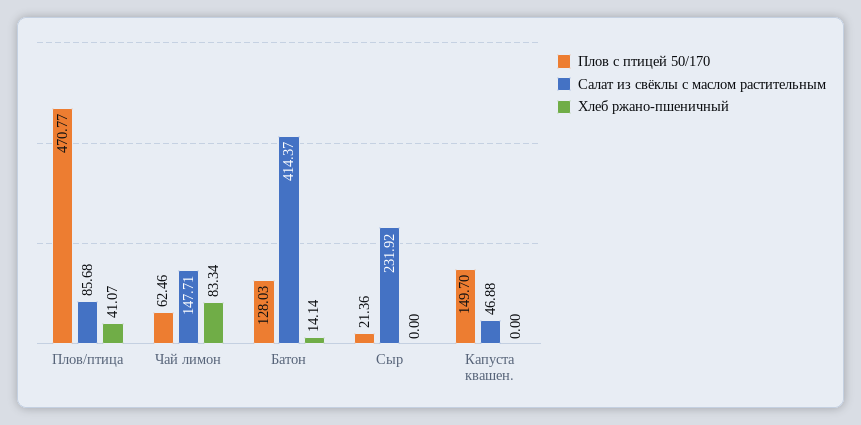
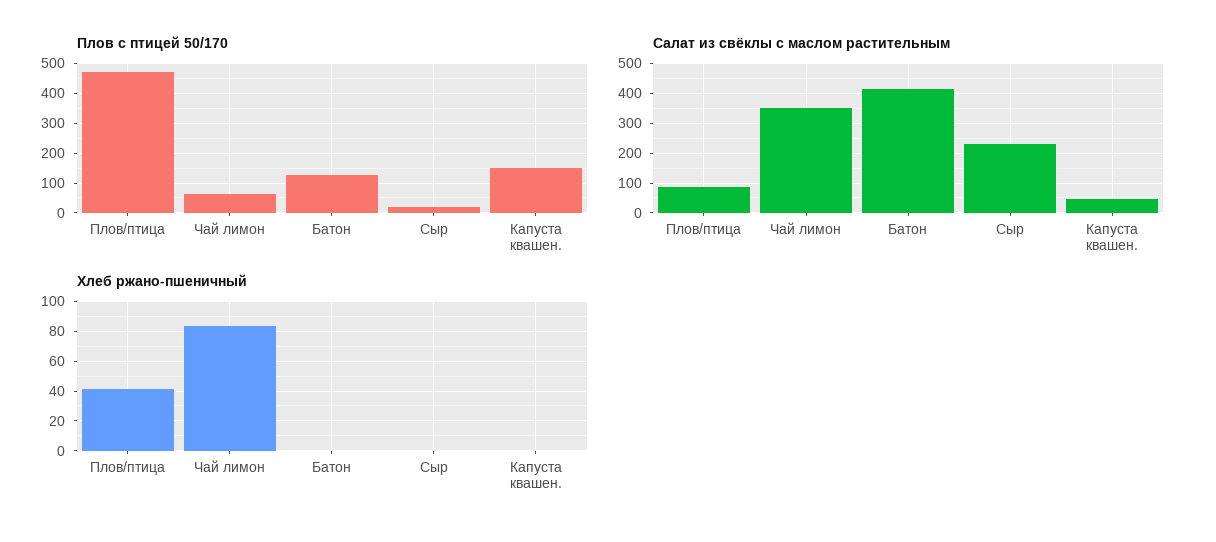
  {
    "Плов с птицей 50/170": {
      "Плов/птица": 470.77,
      "Чай лимон": 62.46,
      "Батон": 128.03,
      "Сыр": 21.36,
      "Капуста квашен.": 149.7
    },
    "Салат из свёклы с маслом растительным": {
      "Плов/птица": 85.68,
-     "Чай лимон": 147.71,
+     "Чай лимон": 350,
      "Батон": 414.37,
      "Сыр": 231.92,
      "Капуста квашен.": 46.88
    },
    "Хлеб ржано-пшеничный": {
      "Плов/птица": 41.07,
      "Чай лимон": 83.34,
-     "Батон": 14.14,
+     "Батон": 0,
      "Сыр": 0,
      "Капуста квашен.": 0
    }
  }

